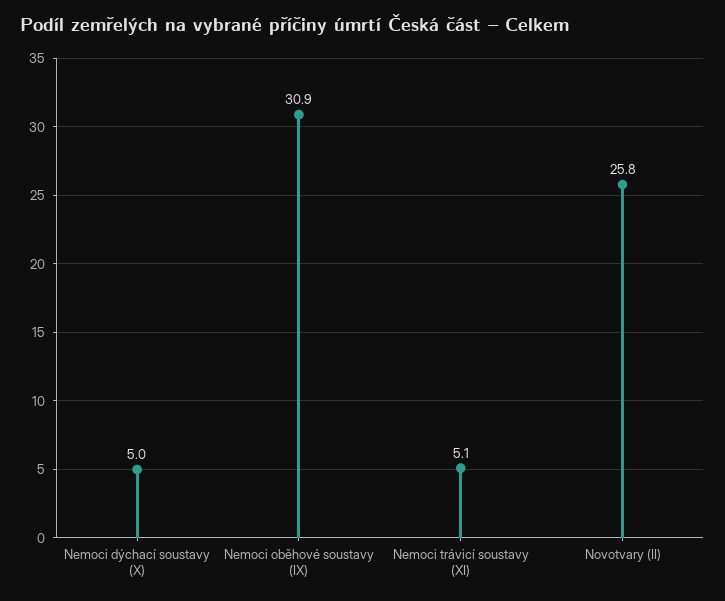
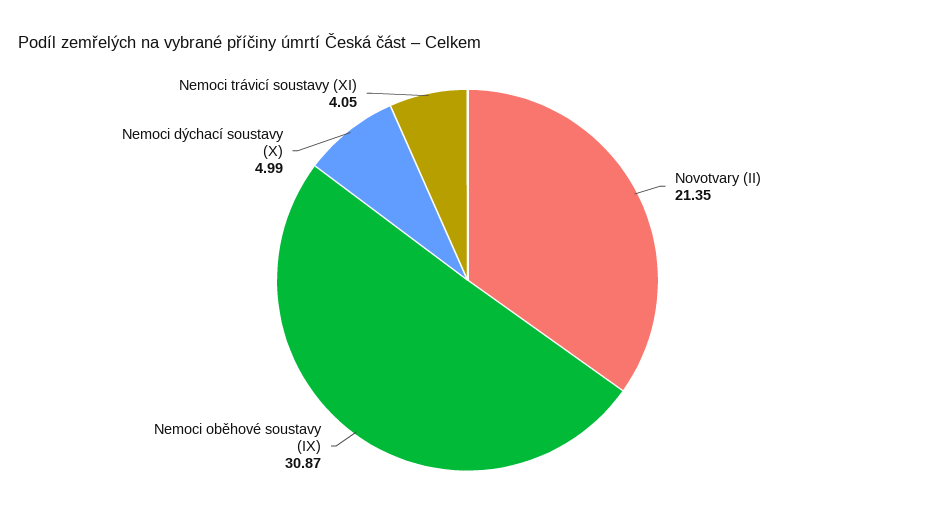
  {
    "Nemoci dýchací soustavy (X)": 4.99,
    "Nemoci oběhové soustavy (IX)": 30.87,
-   "Nemoci trávicí soustavy (XI)": 5.1,
+   "Nemoci trávicí soustavy (XI)": 4.05,
-   "Novotvary (II)": 25.8
+   "Novotvary (II)": 21.35
  }

